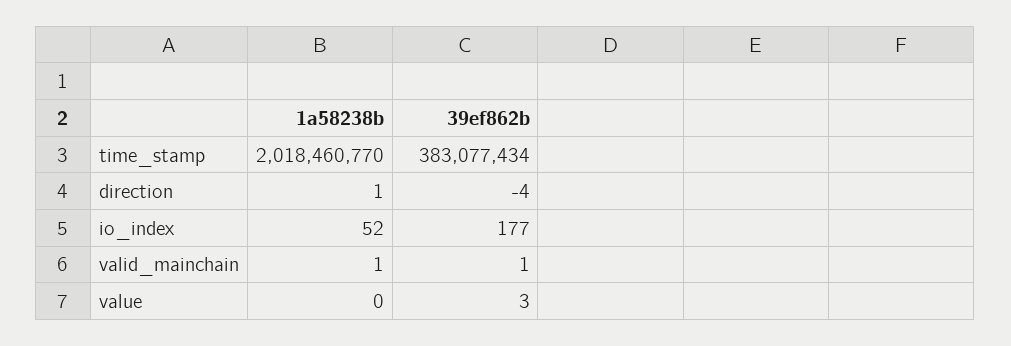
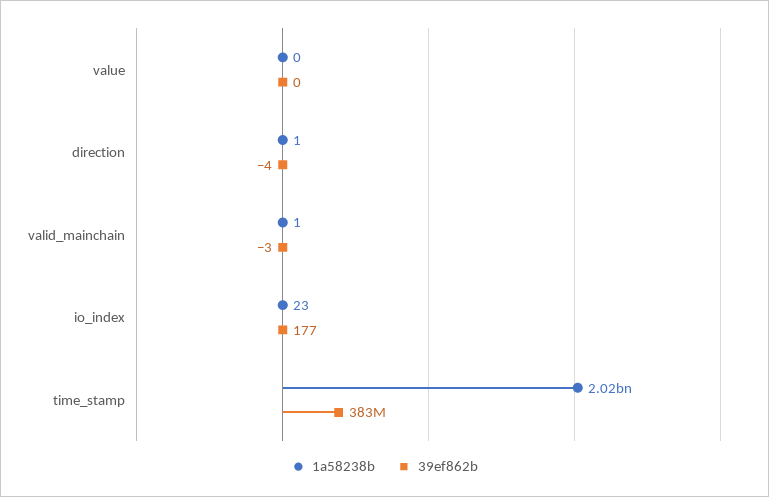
  {
    "1a58238b": {
      "time_stamp": 2018460770,
      "direction": 1,
-     "io_index": 52,
+     "io_index": 23,
      "valid_mainchain": 1,
      "value": 0
    },
    "39ef862b": {
      "time_stamp": 383077434,
      "direction": -4,
      "io_index": 177,
-     "valid_mainchain": 1,
+     "valid_mainchain": -3,
-     "value": 3
+     "value": 0
    }
  }

